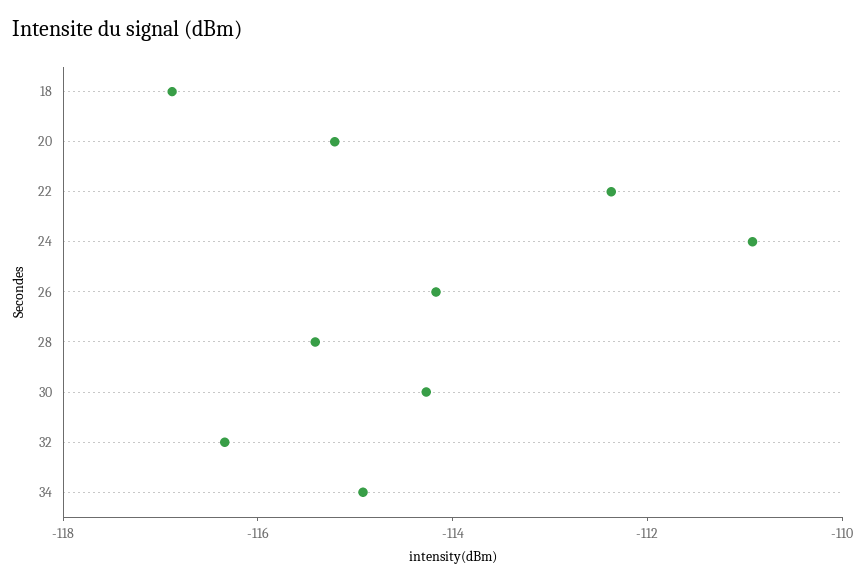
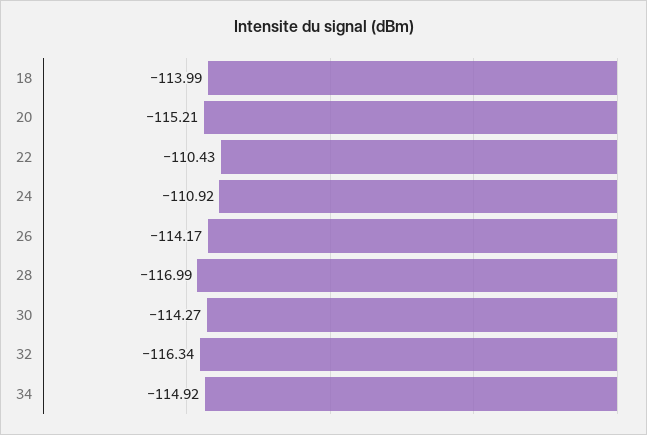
  {
-   "18": -117,
+   "18": -113.99,
    "20": -115.21,
-   "22": -112.5,
+   "22": -110.43,
    "24": -110.92,
    "26": -114.17,
-   "28": -115.5,
+   "28": -116.99,
    "30": -114.27,
    "32": -116.34,
    "34": -114.92
  }

